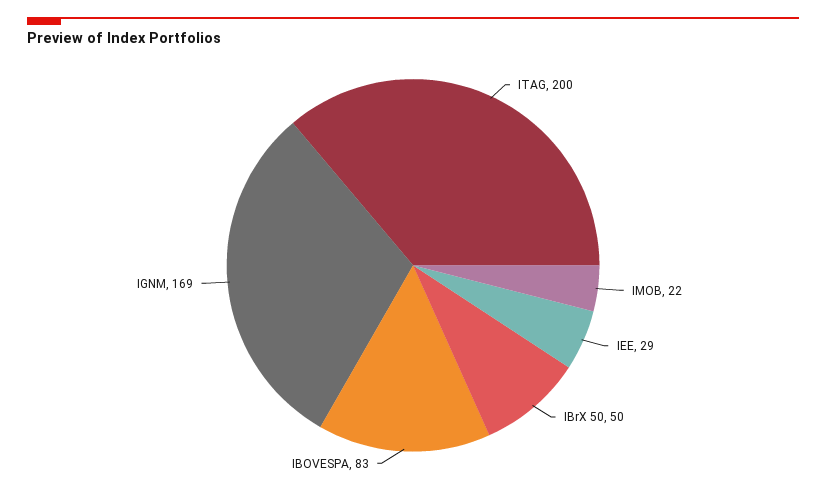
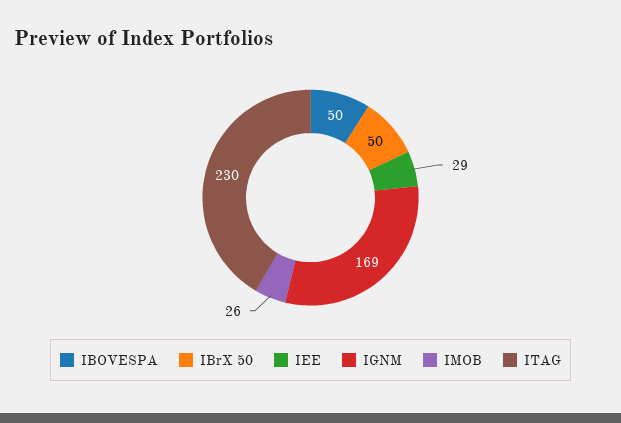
  {
-   "ITAG": 200,
+   "ITAG": 230,
-   "IMOB": 22,
+   "IMOB": 26,
    "IEE": 29,
    "IBrX 50": 50,
-   "IBOVESPA": 83,
+   "IBOVESPA": 50,
    "IGNM": 169
  }

